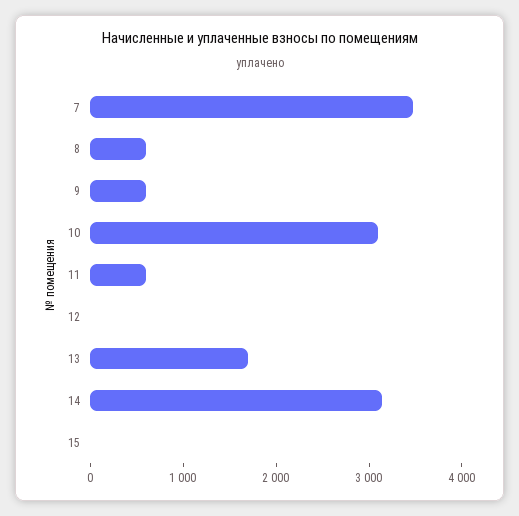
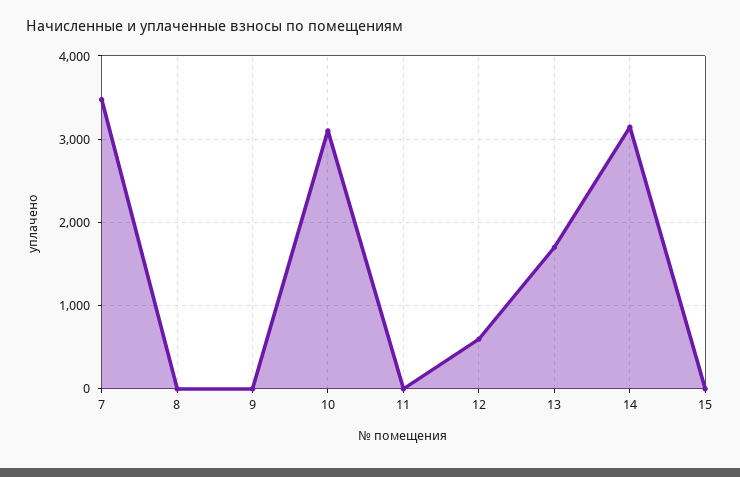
  {
    "7": 3500,
-   "8": 600,
+   "8": 0,
-   "9": 600,
+   "9": 0,
    "10": 3100,
-   "11": 600,
+   "11": 0,
-   "12": 0,
+   "12": 600,
    "13": 1700,
    "14": 3100,
    "15": 0
  }

